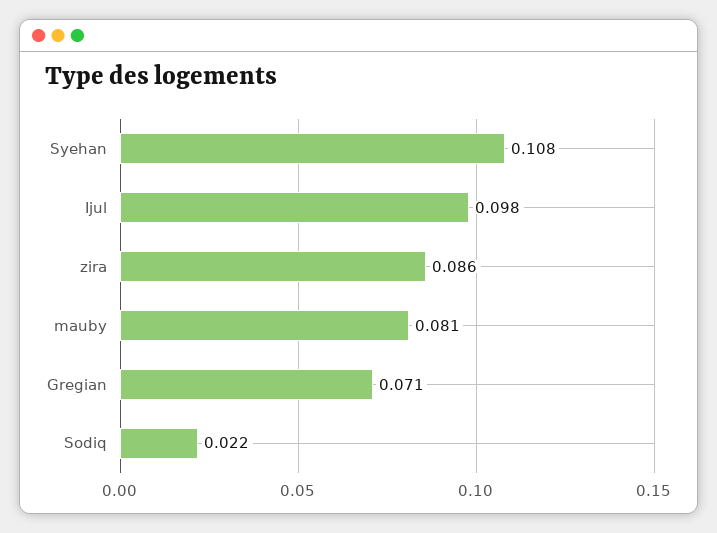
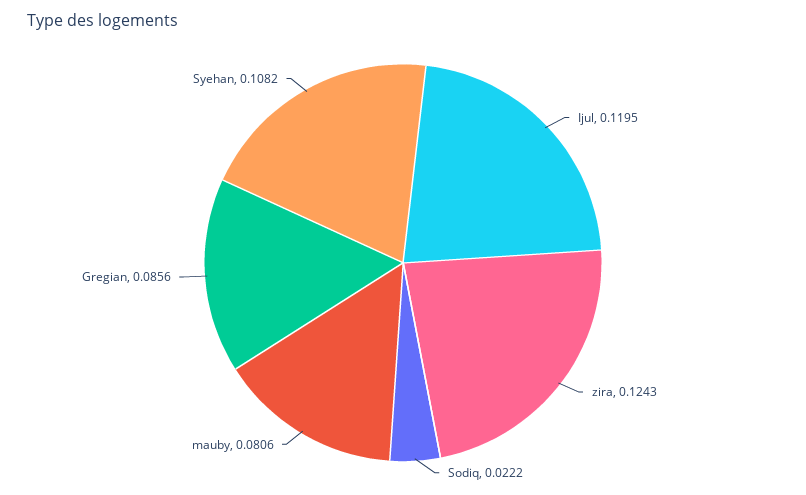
  {
    "Syehan": 0.1082,
-   "Ijul": 0.098,
+   "Ijul": 0.1195,
-   "zira": 0.086,
+   "zira": 0.1243,
    "mauby": 0.0806,
-   "Gregian": 0.071,
+   "Gregian": 0.0856,
    "Sodiq": 0.0222
  }

